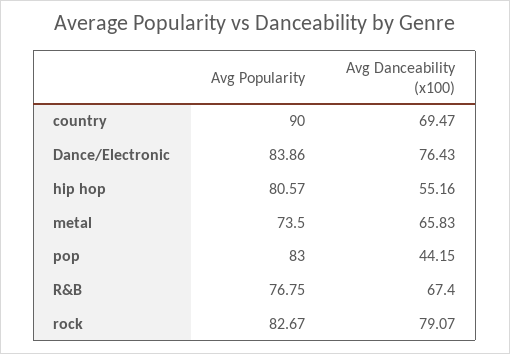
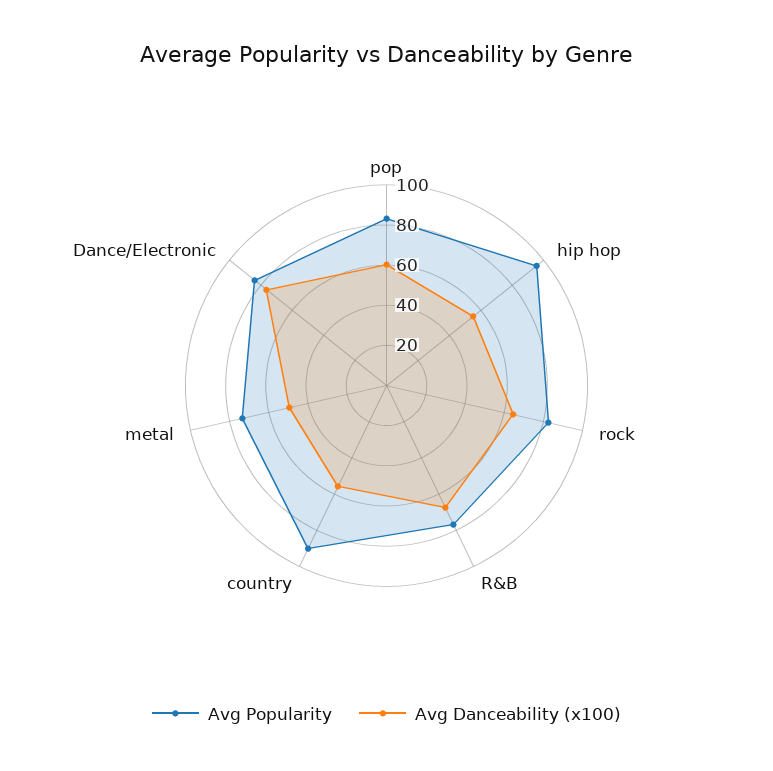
  {
    "Avg Popularity": {
      "country": 90,
      "Dance/Electronic": 83.86,
-     "hip hop": 80.57,
+     "hip hop": 95,
      "metal": 73.5,
      "pop": 83,
      "R&B": 76.75,
      "rock": 82.67
    },
    "Avg Danceability (x100)": {
-     "country": 69.47,
+     "country": 55,
      "Dance/Electronic": 76.43,
      "hip hop": 55.16,
-     "metal": 65.83,
+     "metal": 50,
-     "pop": 44.15,
+     "pop": 60,
      "R&B": 67.4,
-     "rock": 79.07
+     "rock": 65
    }
  }

